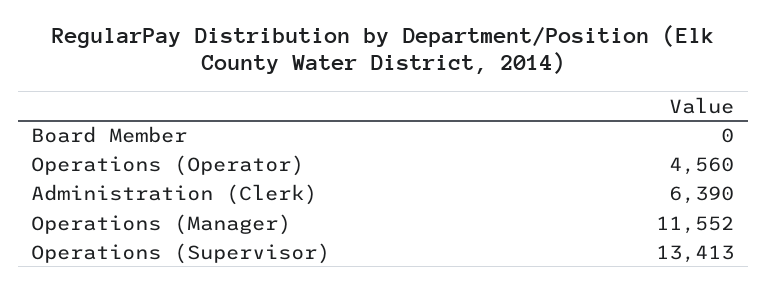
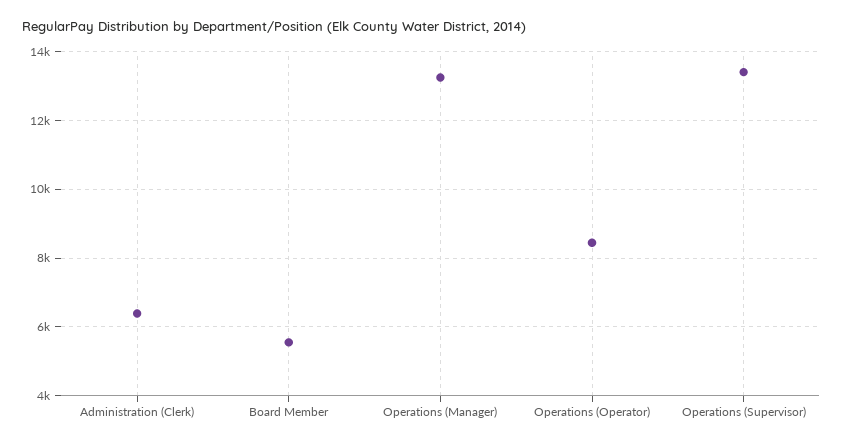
  {
-   "Board Member": 0,
+   "Board Member": 5600,
-   "Operations (Operator)": 4560,
+   "Operations (Operator)": 8400,
    "Administration (Clerk)": 6390,
-   "Operations (Manager)": 11552,
+   "Operations (Manager)": 13200,
    "Operations (Supervisor)": 13413
  }

